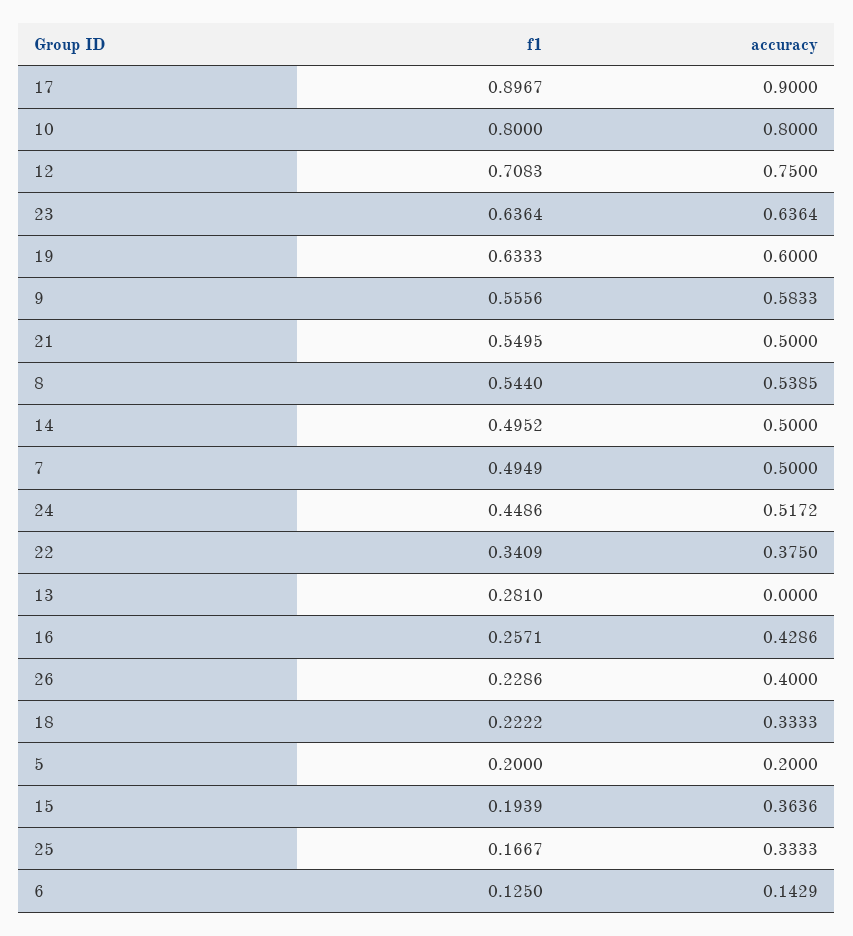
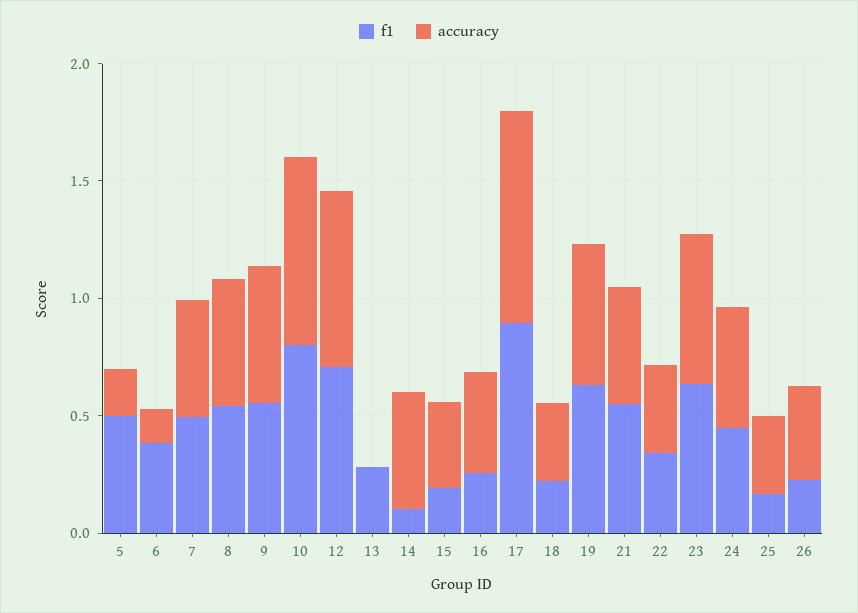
  {
    "f1": {
      "17": 0.8967,
      "10": 0.8,
      "12": 0.7083,
      "23": 0.6364,
      "19": 0.6333,
      "9": 0.5556,
      "21": 0.5495,
      "8": 0.544,
-     "14": 0.4952,
+     "14": 0.1,
      "7": 0.4949,
      "24": 0.4486,
      "22": 0.3409,
      "13": 0.281,
      "16": 0.2571,
      "26": 0.2286,
      "18": 0.2222,
-     "5": 0.2,
+     "5": 0.5,
      "15": 0.1939,
      "25": 0.1667,
-     "6": 0.125
+     "6": 0.4
    },
    "accuracy": {
      "17": 0.9,
      "10": 0.8,
      "12": 0.75,
      "23": 0.6364,
      "19": 0.6,
      "9": 0.5833,
      "21": 0.5,
      "8": 0.5385,
      "14": 0.5,
      "7": 0.5,
      "24": 0.5172,
      "22": 0.375,
      "13": 0,
      "16": 0.4286,
      "26": 0.4,
      "18": 0.3333,
      "5": 0.2,
      "15": 0.3636,
      "25": 0.3333,
      "6": 0.1429
    }
  }

